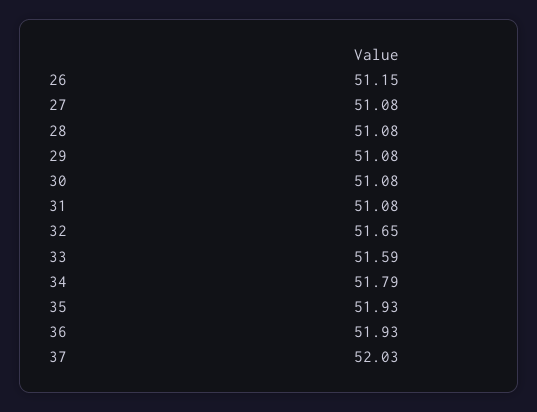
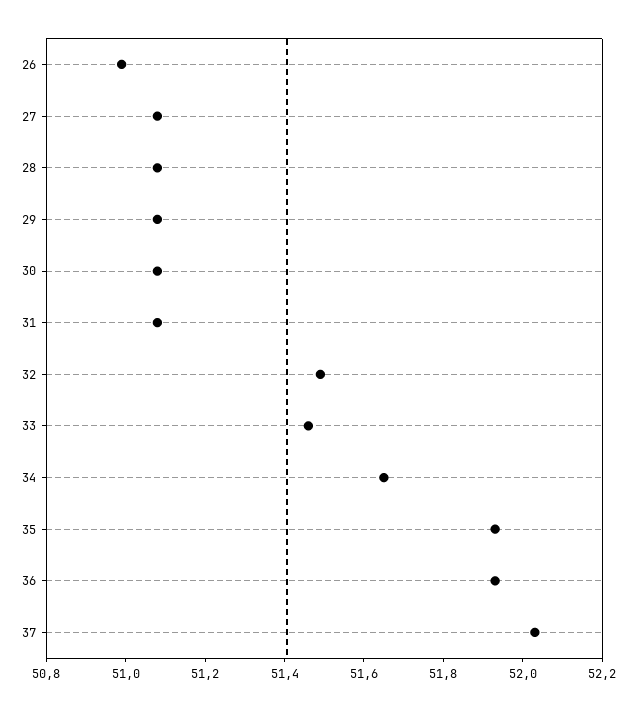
  {
-   "26": 51.15,
+   "26": 51,
    "27": 51.08,
    "28": 51.08,
    "29": 51.08,
    "30": 51.08,
    "31": 51.08,
-   "32": 51.65,
+   "32": 51.5,
-   "33": 51.59,
+   "33": 51.45,
-   "34": 51.79,
+   "34": 51.65,
    "35": 51.93,
    "36": 51.93,
    "37": 52.03
  }

